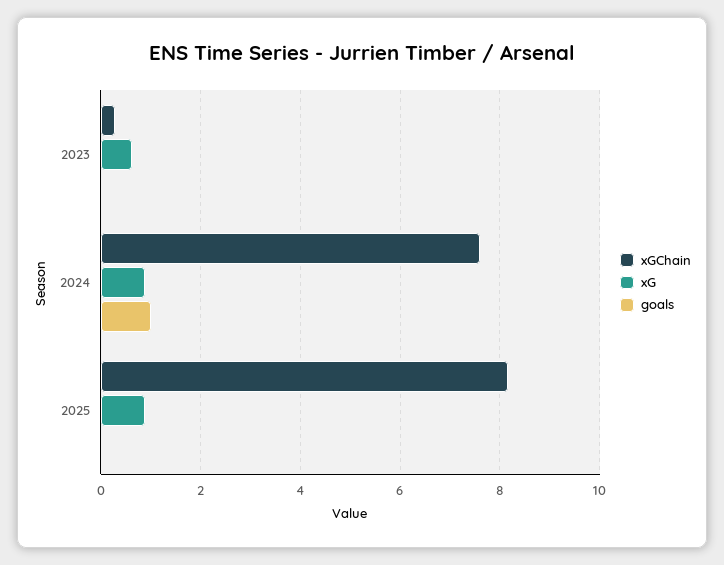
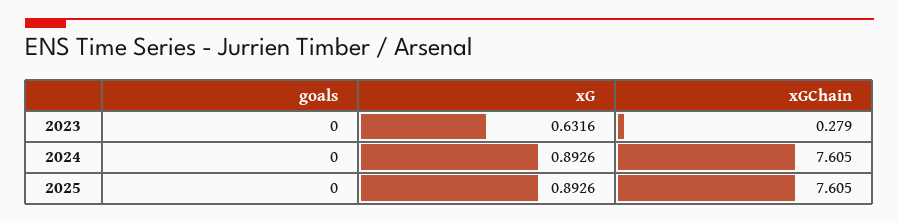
  {
    "xGChain": {
      "2023": 0.279,
      "2024": 7.605,
-     "2025": 8.2
+     "2025": 7.605
    },
    "xG": {
      "2023": 0.6316,
      "2024": 0.8926,
      "2025": 0.8926
    },
    "goals": {
      "2023": 0,
-     "2024": 1,
+     "2024": 0,
      "2025": 0
    }
  }

